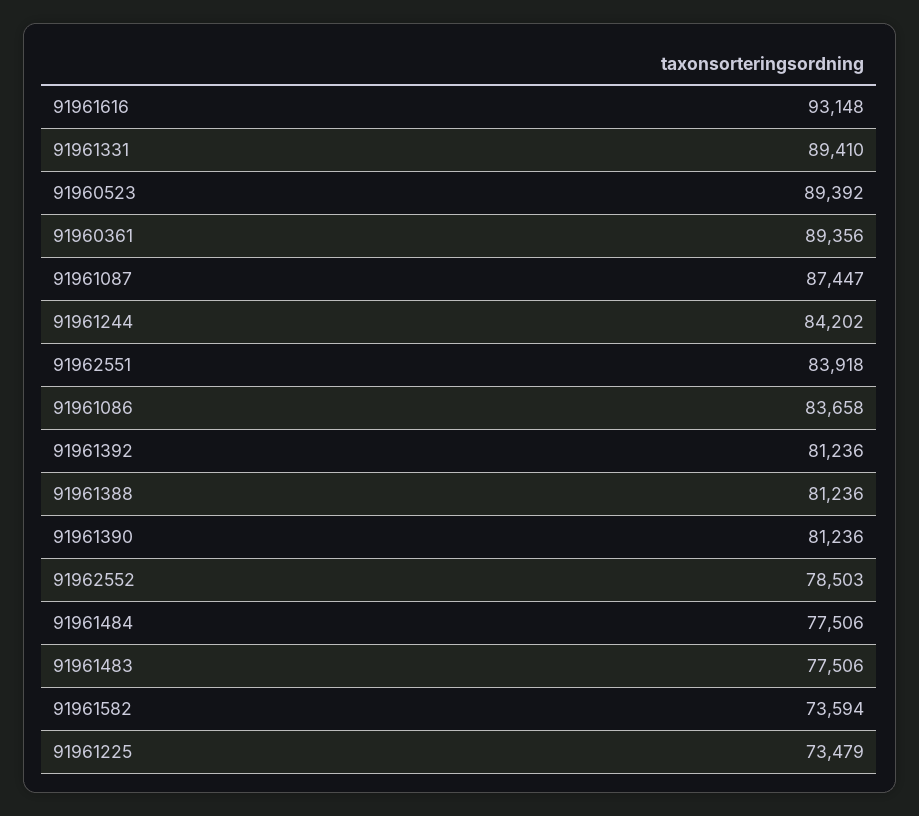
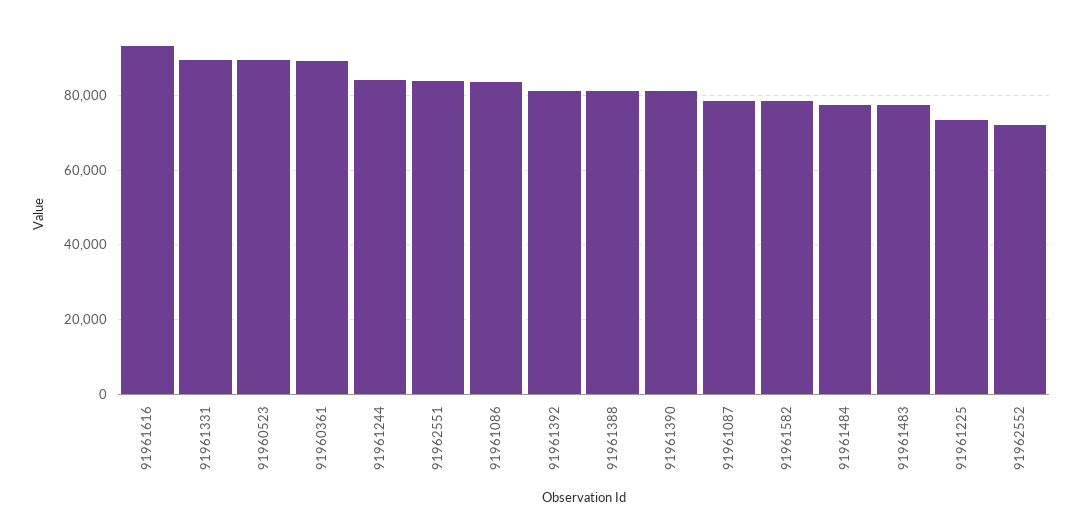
  {
    "91961616": 93148,
    "91961331": 89410,
    "91960523": 89392,
    "91960361": 89356,
-   "91961087": 87447,
+   "91961087": 78000,
    "91961244": 84202,
    "91962551": 83918,
    "91961086": 83658,
    "91961392": 81236,
    "91961388": 81236,
    "91961390": 81236,
-   "91962552": 78503,
+   "91962552": 72000,
    "91961484": 77506,
    "91961483": 77506,
-   "91961582": 73594,
+   "91961582": 78000,
    "91961225": 73479
  }

